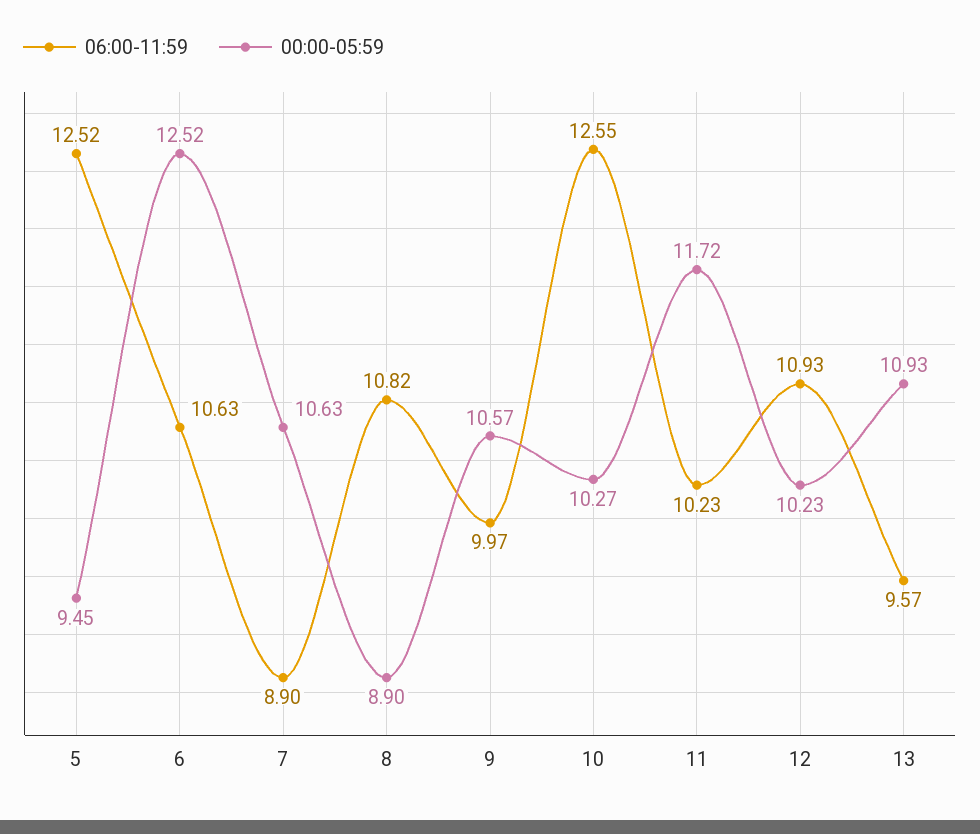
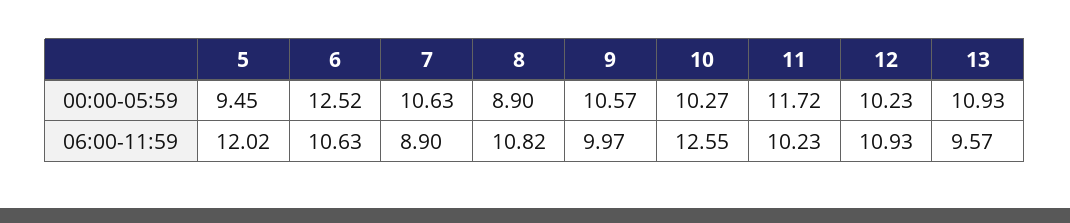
  {
    "06:00-11:59": {
-     "5": 12.52,
+     "5": 12.02,
      "6": 10.63,
      "7": 8.9,
      "8": 10.82,
      "9": 9.97,
      "10": 12.55,
      "11": 10.23,
      "12": 10.93,
      "13": 9.57
    },
    "00:00-05:59": {
      "5": 9.45,
      "6": 12.52,
      "7": 10.63,
      "8": 8.9,
      "9": 10.57,
      "10": 10.27,
      "11": 11.72,
      "12": 10.23,
      "13": 10.93
    }
  }

